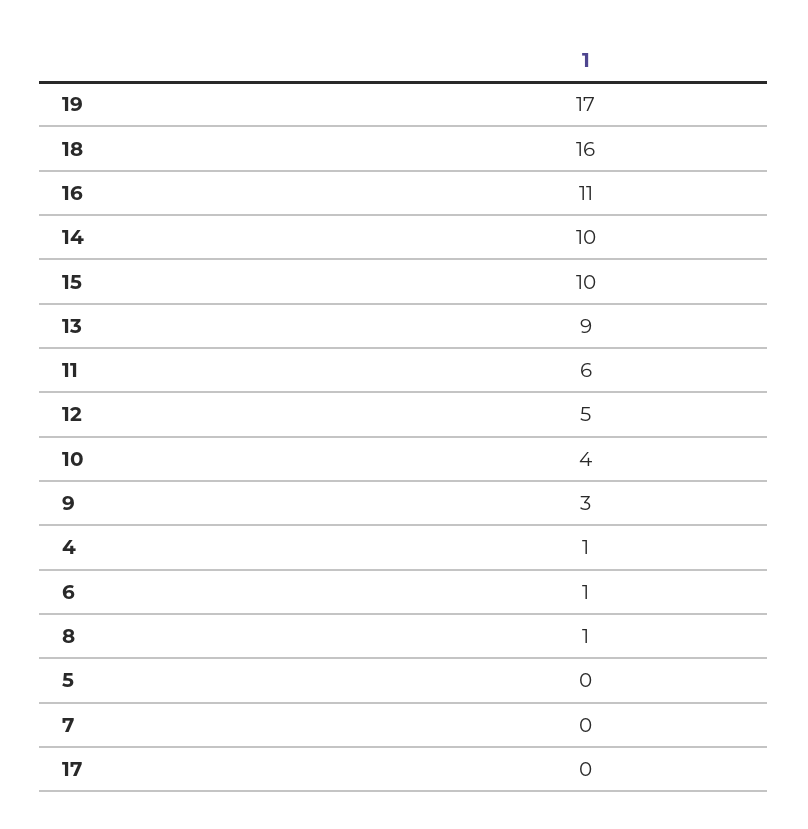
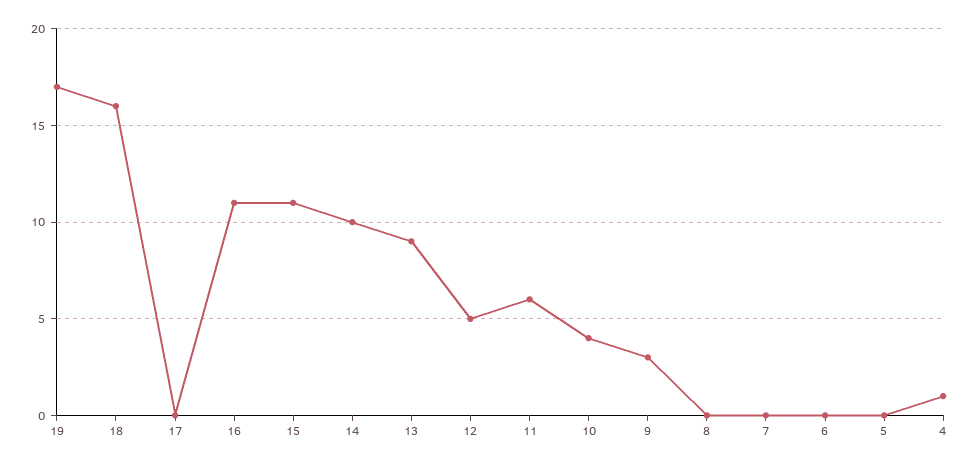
  {
    "19": 17,
    "18": 16,
    "16": 11,
    "14": 10,
-   "15": 10,
+   "15": 11,
    "13": 9,
    "11": 6,
    "12": 5,
    "10": 4,
    "9": 3,
    "4": 1,
-   "6": 1,
+   "6": 0,
-   "8": 1,
+   "8": 0,
    "5": 0,
    "7": 0,
    "17": 0
  }

